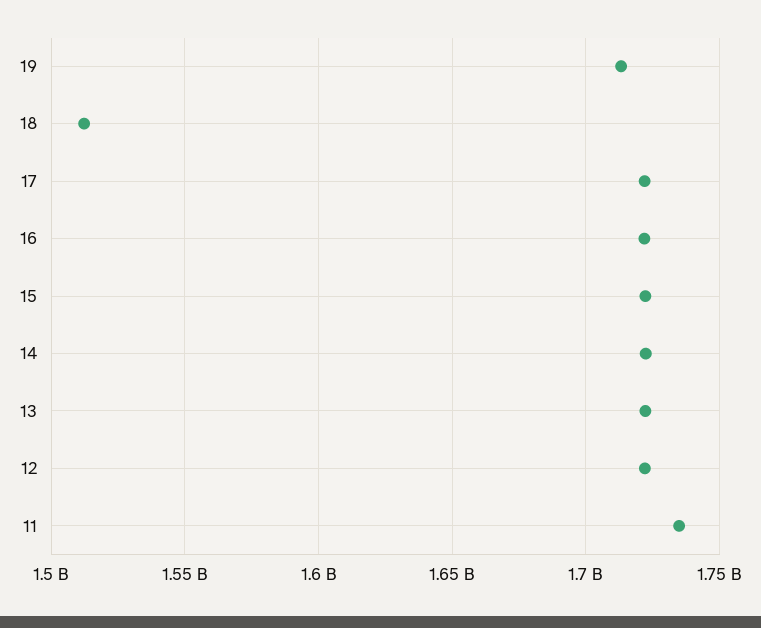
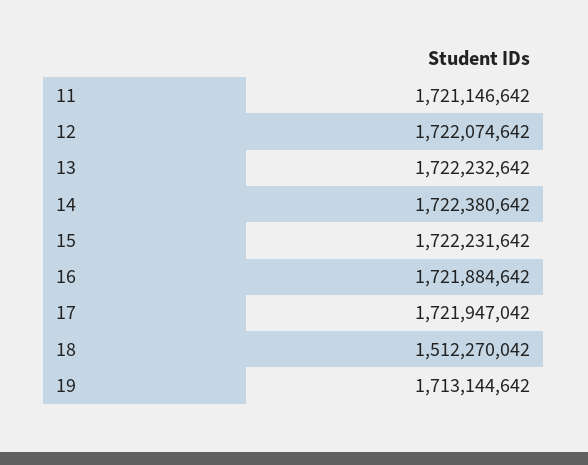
  {
    "19": 1713144642,
    "18": 1512270042,
    "17": 1721947042,
    "16": 1721884642,
    "15": 1722231642,
    "14": 1722380642,
    "13": 1722232642,
    "12": 1722074642,
-   "11": 1735000000
+   "11": 1721146642
  }

